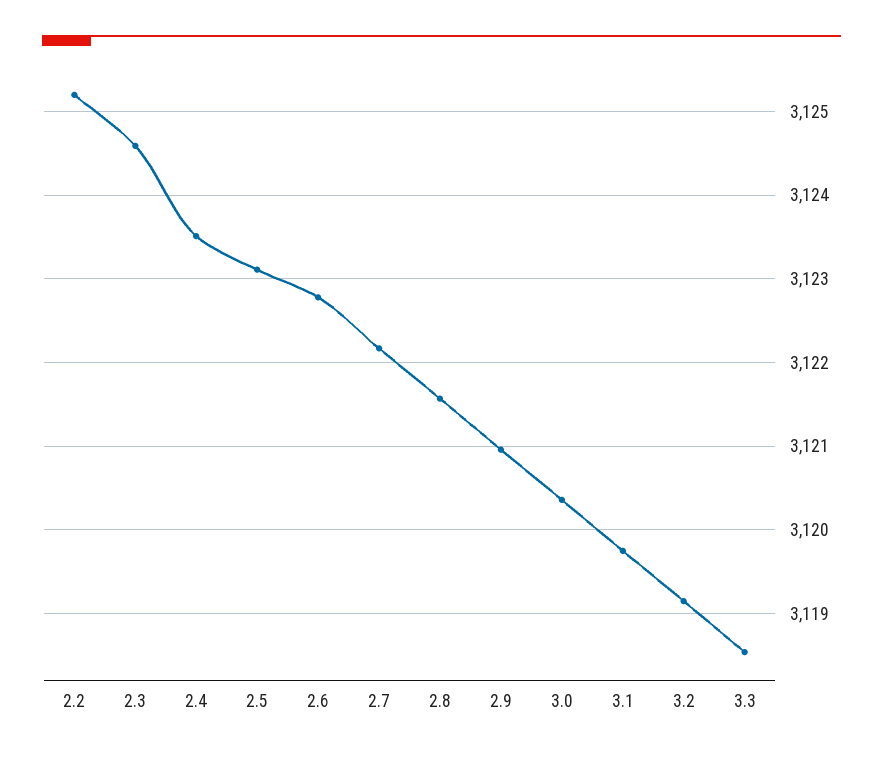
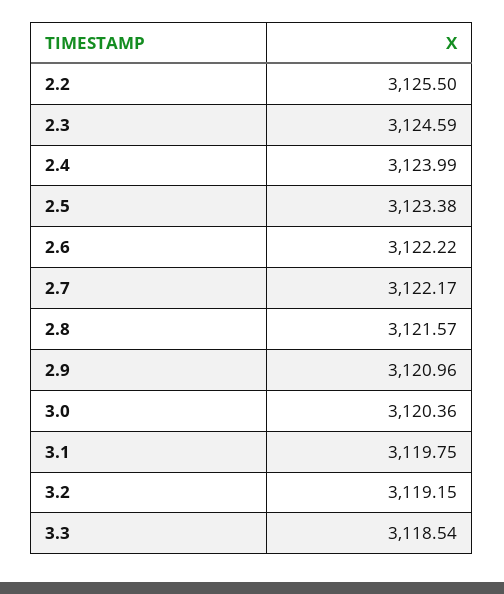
  {
-   "2.2": 3125.2,
+   "2.2": 3125.5,
    "2.3": 3124.59,
-   "2.4": 3123.5,
+   "2.4": 3123.99,
-   "2.5": 3123.1,
+   "2.5": 3123.38,
-   "2.6": 3122.8,
+   "2.6": 3122.22,
    "2.7": 3122.17,
    "2.8": 3121.57,
    "2.9": 3120.96,
    "3.0": 3120.36,
    "3.1": 3119.75,
    "3.2": 3119.15,
    "3.3": 3118.54
  }

